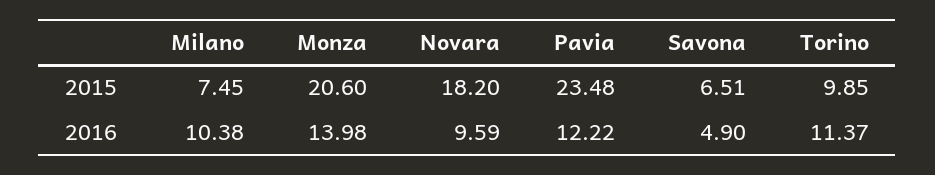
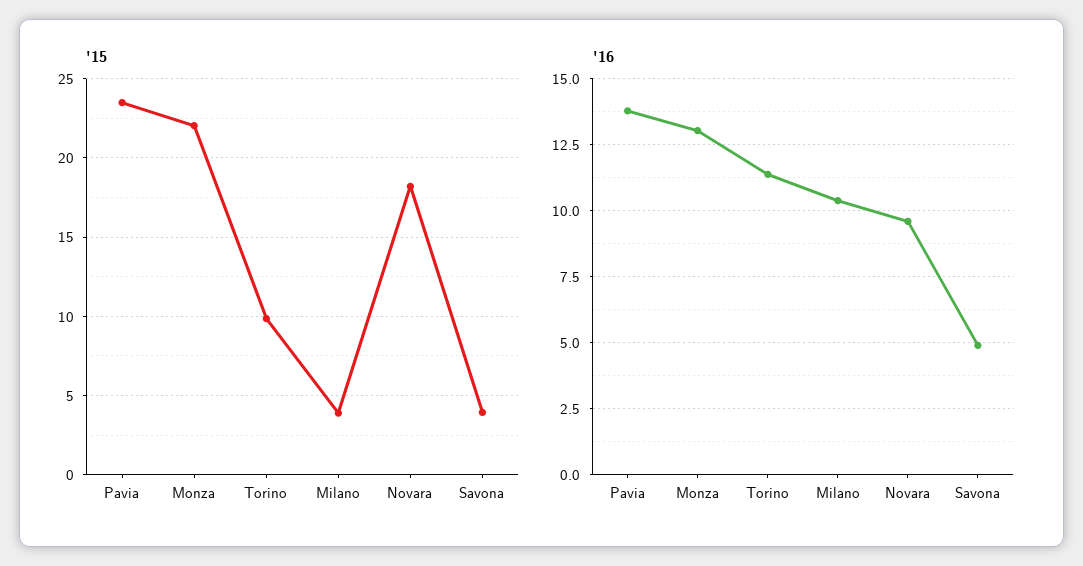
  {
    "2015": {
-     "Milano": 7.45,
+     "Milano": 4,
-     "Monza": 20.6,
+     "Monza": 22,
      "Novara": 18.2,
      "Pavia": 23.48,
-     "Savona": 6.51,
+     "Savona": 4,
      "Torino": 9.85
    },
    "2016": {
      "Milano": 10.38,
-     "Monza": 13.98,
+     "Monza": 13,
      "Novara": 9.59,
-     "Pavia": 12.22,
+     "Pavia": 13.75,
      "Savona": 4.9,
      "Torino": 11.37
    }
  }

